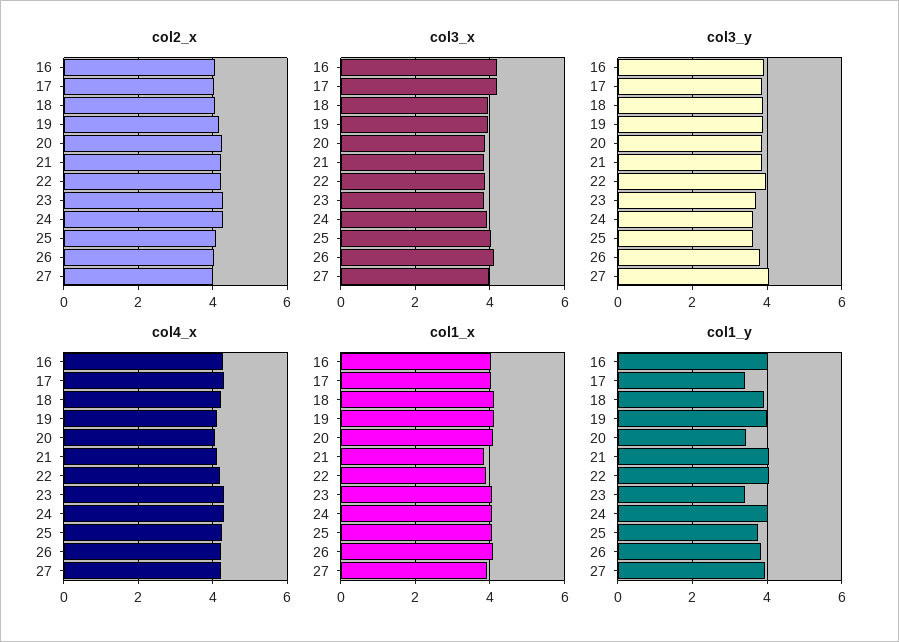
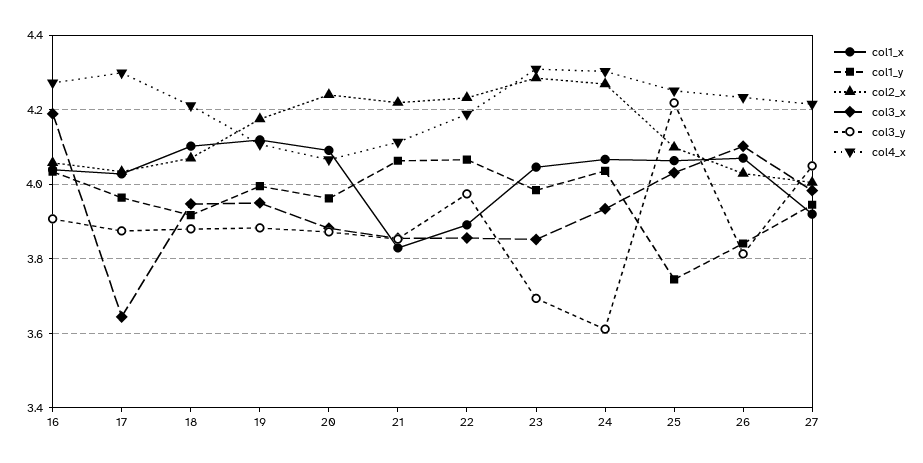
  {
    "col2_x": {
      "16": 4.06,
      "17": 4.04,
      "18": 4.08,
      "19": 4.18,
      "20": 4.24,
      "21": 4.22,
      "22": 4.24,
      "23": 4.28,
      "24": 4.26,
      "25": 4.1,
      "26": 4.02,
      "27": 4
    },
    "col3_x": {
      "16": 4.18,
-     "17": 4.2,
+     "17": 3.64,
      "18": 3.94,
      "19": 3.96,
      "20": 3.88,
      "21": 3.86,
      "22": 3.86,
      "23": 3.86,
      "24": 3.94,
      "25": 4.04,
      "26": 4.1,
      "27": 3.98
    },
    "col3_y": {
      "16": 3.9,
      "17": 3.88,
      "18": 3.88,
      "19": 3.88,
      "20": 3.88,
      "21": 3.86,
      "22": 3.98,
      "23": 3.7,
      "24": 3.62,
-     "25": 3.6,
+     "25": 4.22,
      "26": 3.82,
      "27": 4.04
    },
    "col4_x": {
      "16": 4.28,
      "17": 4.3,
      "18": 4.22,
      "19": 4.1,
      "20": 4.06,
      "21": 4.12,
      "22": 4.18,
      "23": 4.3,
      "24": 4.3,
      "25": 4.26,
      "26": 4.24,
      "27": 4.22
    },
    "col1_x": {
      "16": 4.04,
      "17": 4.02,
      "18": 4.1,
      "19": 4.12,
      "20": 4.1,
      "21": 3.82,
      "22": 3.9,
      "23": 4.04,
      "24": 4.06,
      "25": 4.06,
      "26": 4.08,
      "27": 3.92
    },
    "col1_y": {
      "16": 4.04,
-     "17": 3.4,
+     "17": 3.96,
      "18": 3.92,
      "19": 4,
-     "20": 3.4,
+     "20": 3.96,
      "21": 4.06,
      "22": 4.06,
-     "23": 3.4,
+     "23": 3.98,
      "24": 4.04,
      "25": 3.74,
      "26": 3.84,
      "27": 3.94
    }
  }

